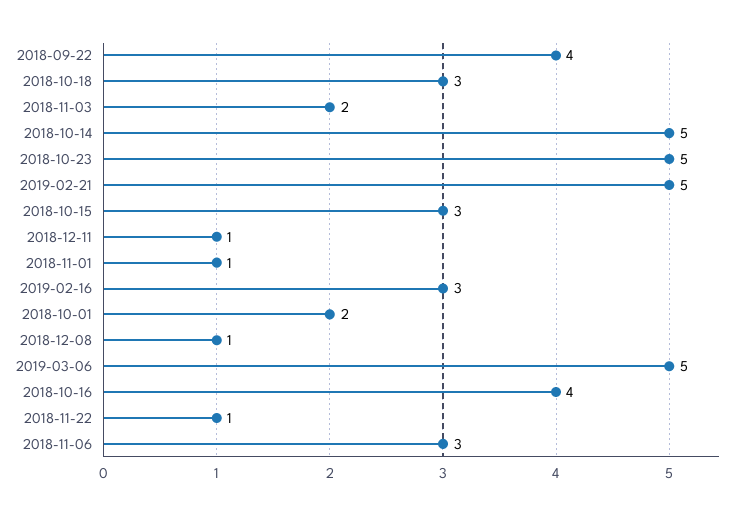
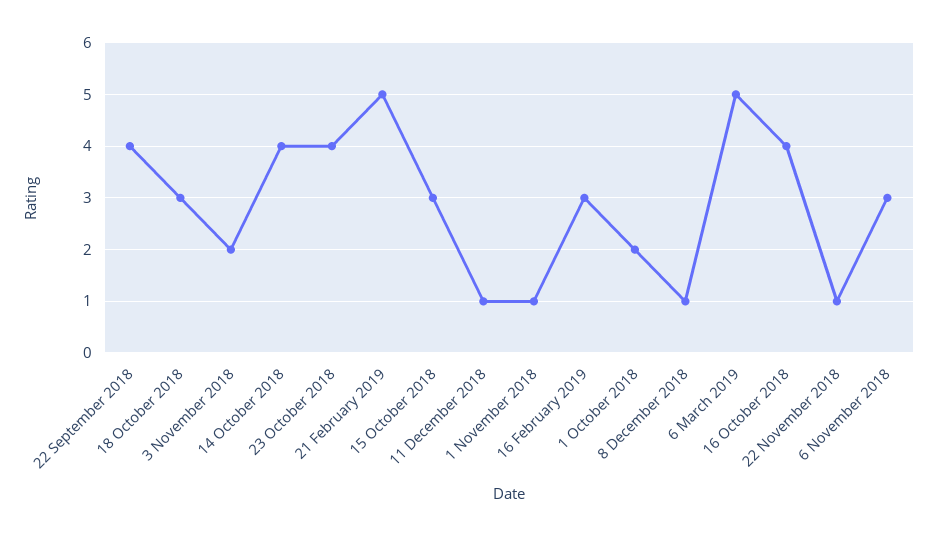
  {
    "2018-09-22": 4,
    "2018-10-18": 3,
    "2018-11-03": 2,
-   "2018-10-14": 5,
+   "2018-10-14": 4,
-   "2018-10-23": 5,
+   "2018-10-23": 4,
    "2019-02-21": 5,
    "2018-10-15": 3,
    "2018-12-11": 1,
    "2018-11-01": 1,
    "2019-02-16": 3,
    "2018-10-01": 2,
    "2018-12-08": 1,
    "2019-03-06": 5,
    "2018-10-16": 4,
    "2018-11-22": 1,
    "2018-11-06": 3
  }

